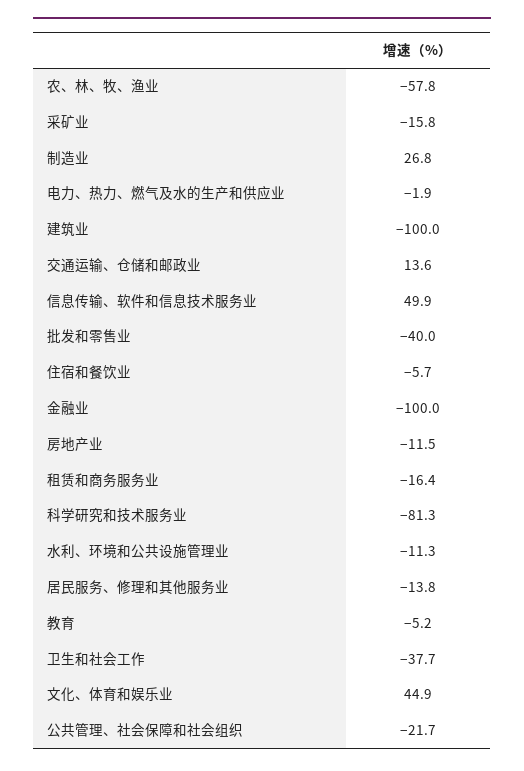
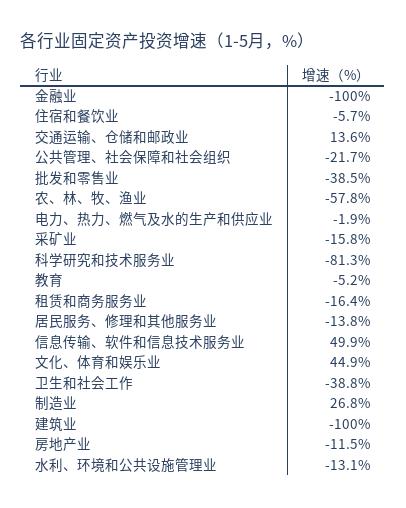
  {
    "农、林、牧、渔业": -57.8,
    "采矿业": -15.8,
    "制造业": 26.8,
    "电力、热力、燃气及水的生产和供应业": -1.9,
    "建筑业": -100,
    "交通运输、仓储和邮政业": 13.6,
    "信息传输、软件和信息技术服务业": 49.9,
-   "批发和零售业": -40,
+   "批发和零售业": -38.5,
    "住宿和餐饮业": -5.7,
    "金融业": -100,
    "房地产业": -11.5,
    "租赁和商务服务业": -16.4,
    "科学研究和技术服务业": -81.3,
-   "水利、环境和公共设施管理业": -11.3,
+   "水利、环境和公共设施管理业": -13.1,
    "居民服务、修理和其他服务业": -13.8,
    "教育": -5.2,
-   "卫生和社会工作": -37.7,
+   "卫生和社会工作": -38.8,
    "文化、体育和娱乐业": 44.9,
    "公共管理、社会保障和社会组织": -21.7
  }

